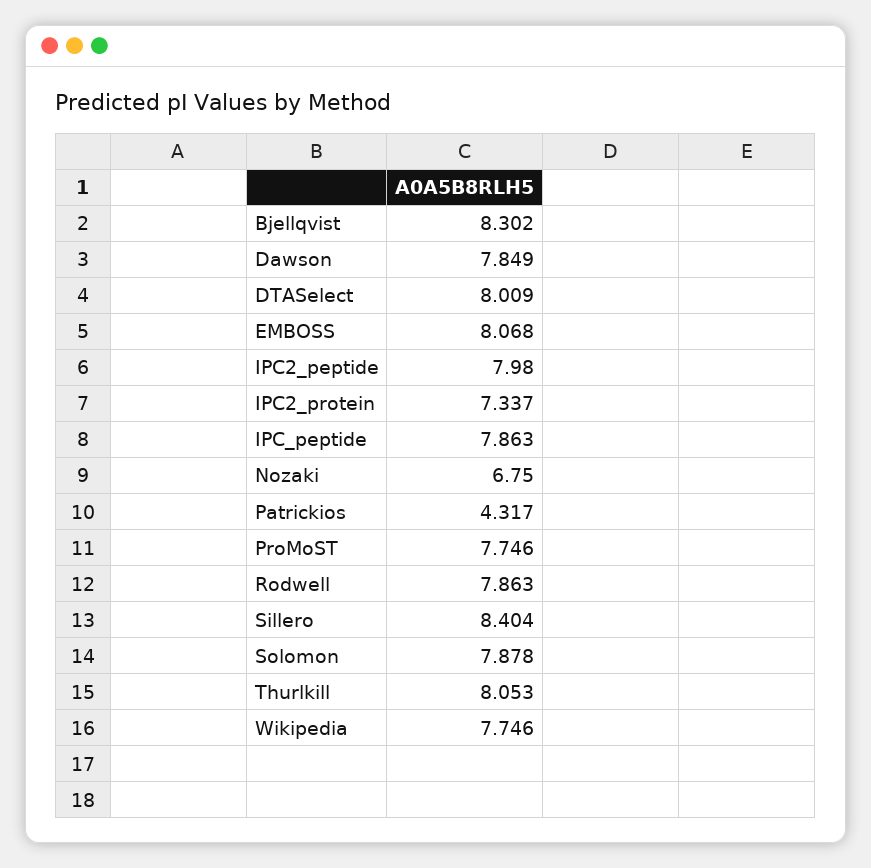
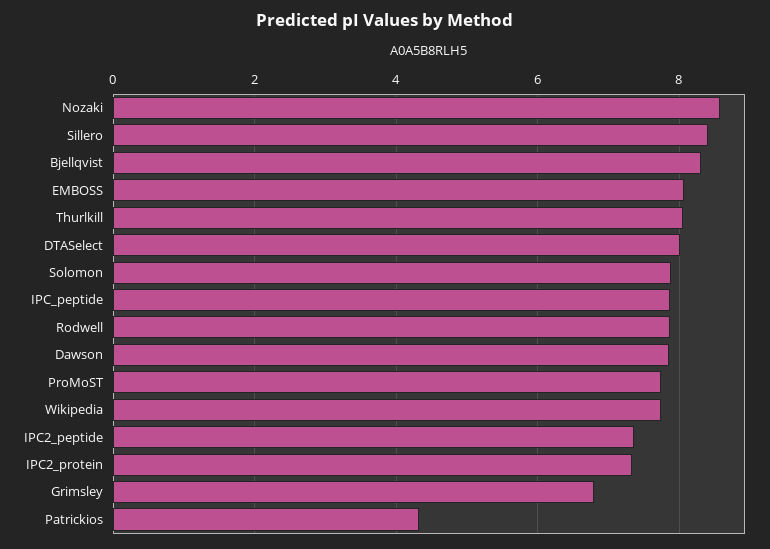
  {
    "Bjellqvist": 8.302,
    "Dawson": 7.849,
    "DTASelect": 8.009,
    "EMBOSS": 8.068,
-   "IPC2_peptide": 7.98,
+   "IPC2_peptide": 7.4,
    "IPC2_protein": 7.337,
    "IPC_peptide": 7.863,
-   "Nozaki": 6.75,
+   "Nozaki": 8.6,
    "Patrickios": 4.317,
    "ProMoST": 7.746,
    "Rodwell": 7.863,
    "Sillero": 8.404,
    "Solomon": 7.878,
    "Thurlkill": 8.053,
-   "Wikipedia": 7.746
+   "Wikipedia": 7.746,
+   "Grimsley": 6.8
  }

